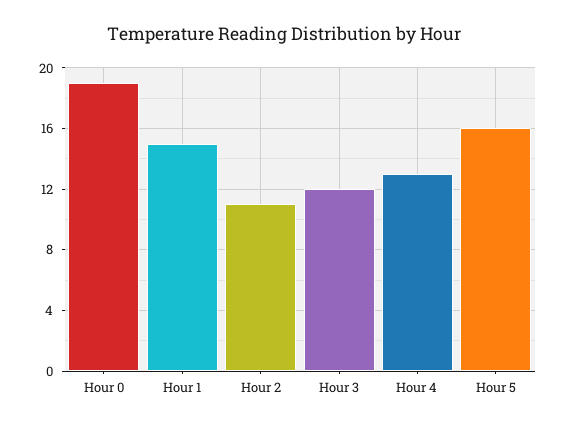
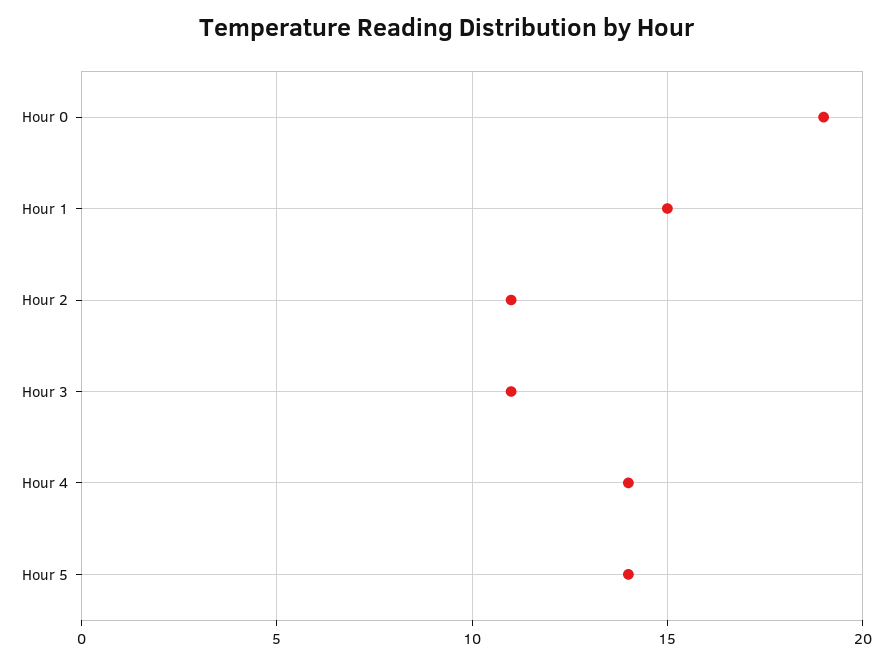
  {
    "Hour 0": 19,
    "Hour 1": 15,
    "Hour 2": 11,
-   "Hour 3": 12,
+   "Hour 3": 11,
-   "Hour 4": 13,
+   "Hour 4": 14,
-   "Hour 5": 16
+   "Hour 5": 14
  }

